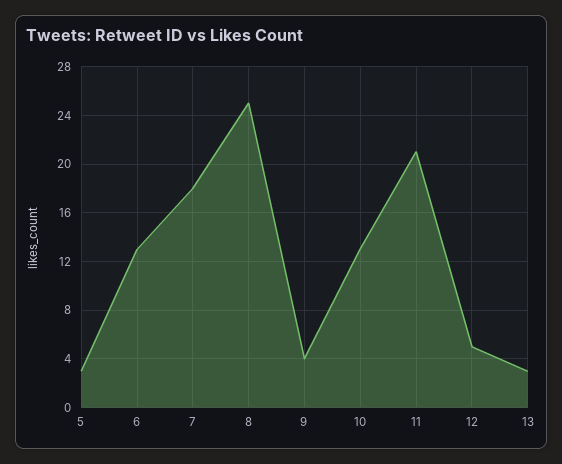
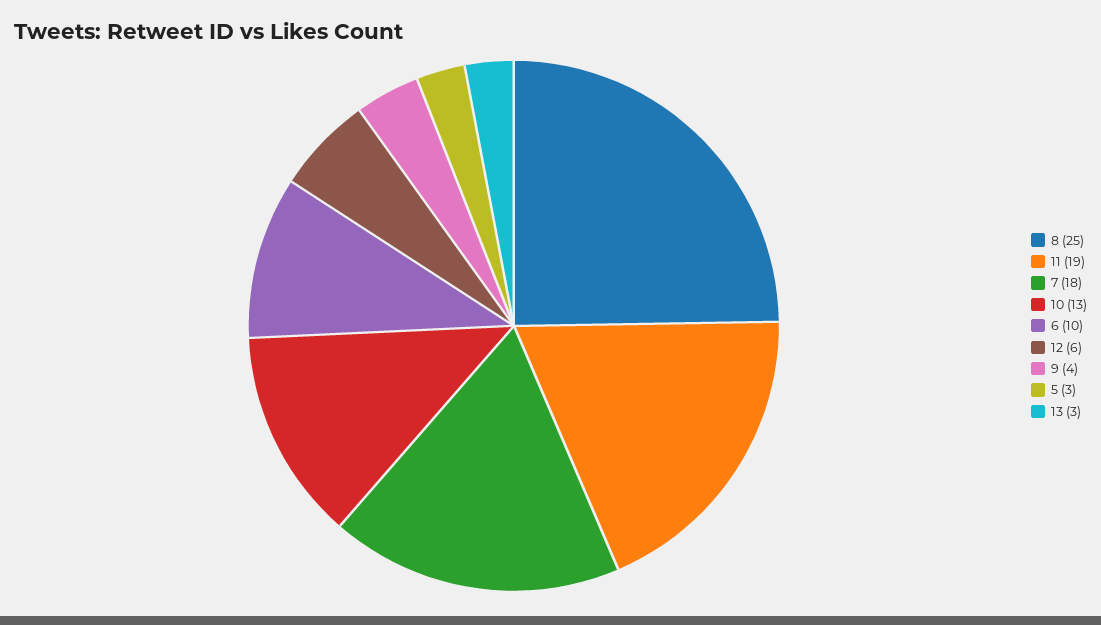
  {
    "5": 3,
-   "6": 13,
+   "6": 10,
    "7": 18,
    "8": 25,
    "9": 4,
    "10": 13,
-   "11": 21,
+   "11": 19,
-   "12": 5,
+   "12": 6,
    "13": 3
  }

